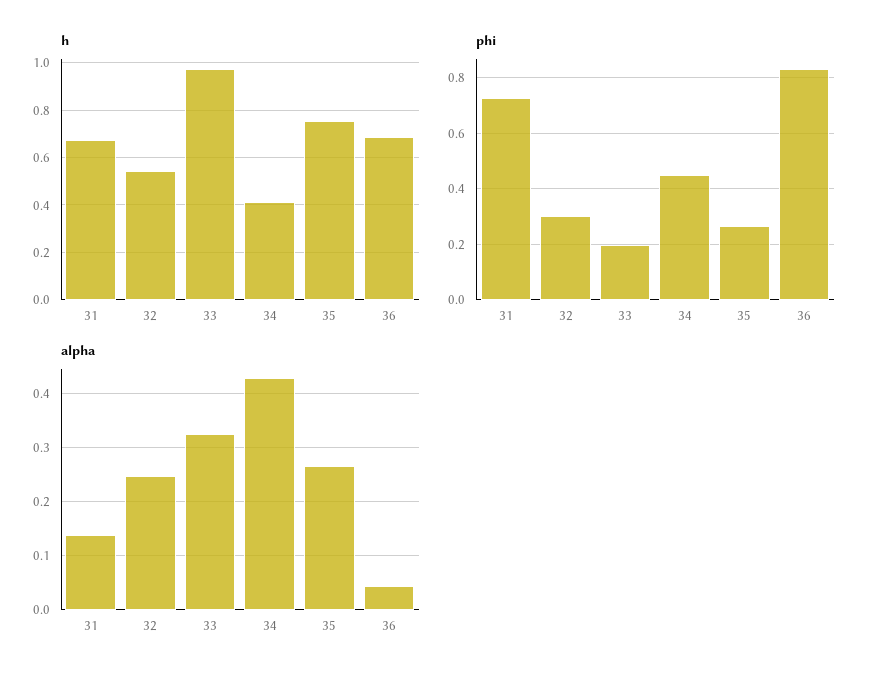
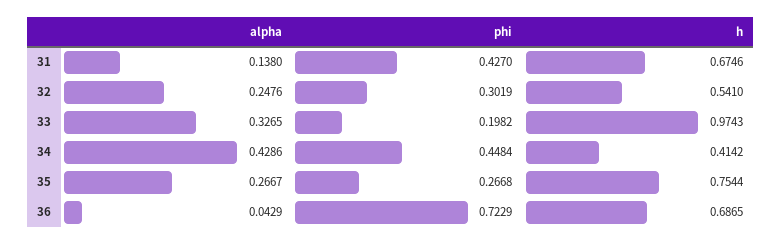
  {
    "h": {
      "31": 0.6746,
      "32": 0.541,
      "33": 0.9743,
      "34": 0.4142,
      "35": 0.7544,
      "36": 0.6865
    },
    "phi": {
-     "31": 0.725,
+     "31": 0.427,
      "32": 0.3019,
      "33": 0.1982,
      "34": 0.4484,
      "35": 0.2668,
-     "36": 0.825
+     "36": 0.7229
    },
    "alpha": {
      "31": 0.138,
      "32": 0.2476,
      "33": 0.3265,
      "34": 0.4286,
      "35": 0.2667,
      "36": 0.0429
    }
  }

